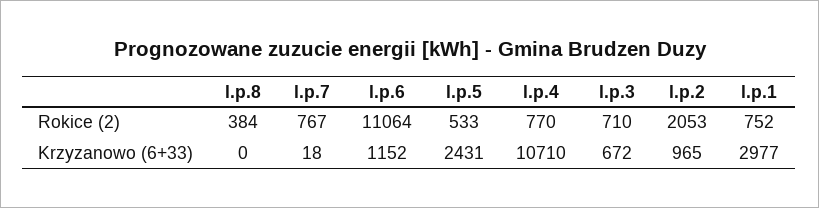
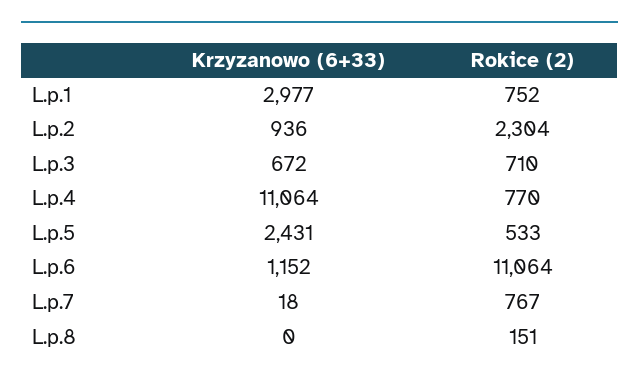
  {
    "l.p.8": {
-     "Rokice (2)": 384,
+     "Rokice (2)": 151,
      "Krzyzanowo (6+33)": 0
    },
    "l.p.7": {
      "Rokice (2)": 767,
      "Krzyzanowo (6+33)": 18
    },
    "l.p.6": {
      "Rokice (2)": 11064,
      "Krzyzanowo (6+33)": 1152
    },
    "l.p.5": {
      "Rokice (2)": 533,
      "Krzyzanowo (6+33)": 2431
    },
    "l.p.4": {
      "Rokice (2)": 770,
-     "Krzyzanowo (6+33)": 10710
+     "Krzyzanowo (6+33)": 11064
    },
    "l.p.3": {
      "Rokice (2)": 710,
      "Krzyzanowo (6+33)": 672
    },
    "l.p.2": {
-     "Rokice (2)": 2053,
+     "Rokice (2)": 2304,
-     "Krzyzanowo (6+33)": 965
+     "Krzyzanowo (6+33)": 936
    },
    "l.p.1": {
      "Rokice (2)": 752,
      "Krzyzanowo (6+33)": 2977
    }
  }

